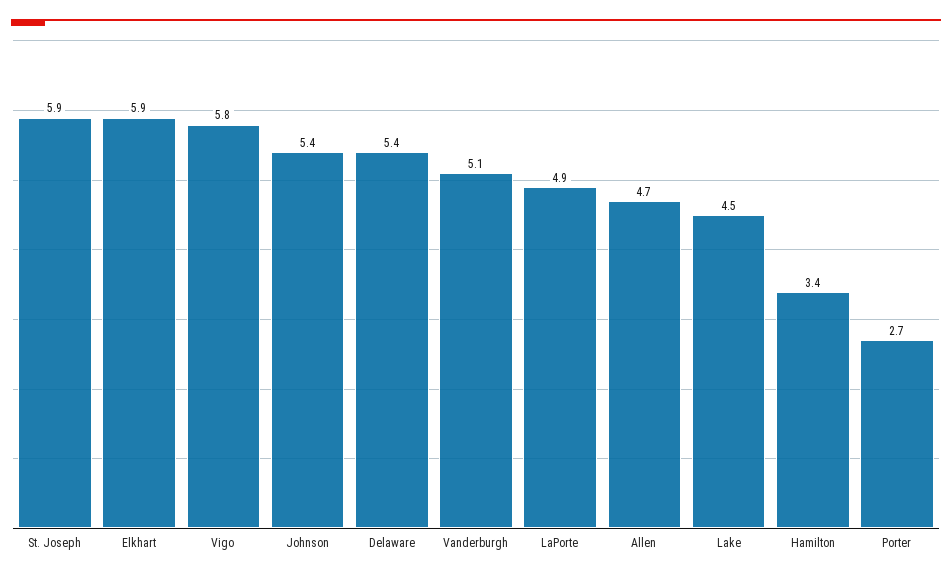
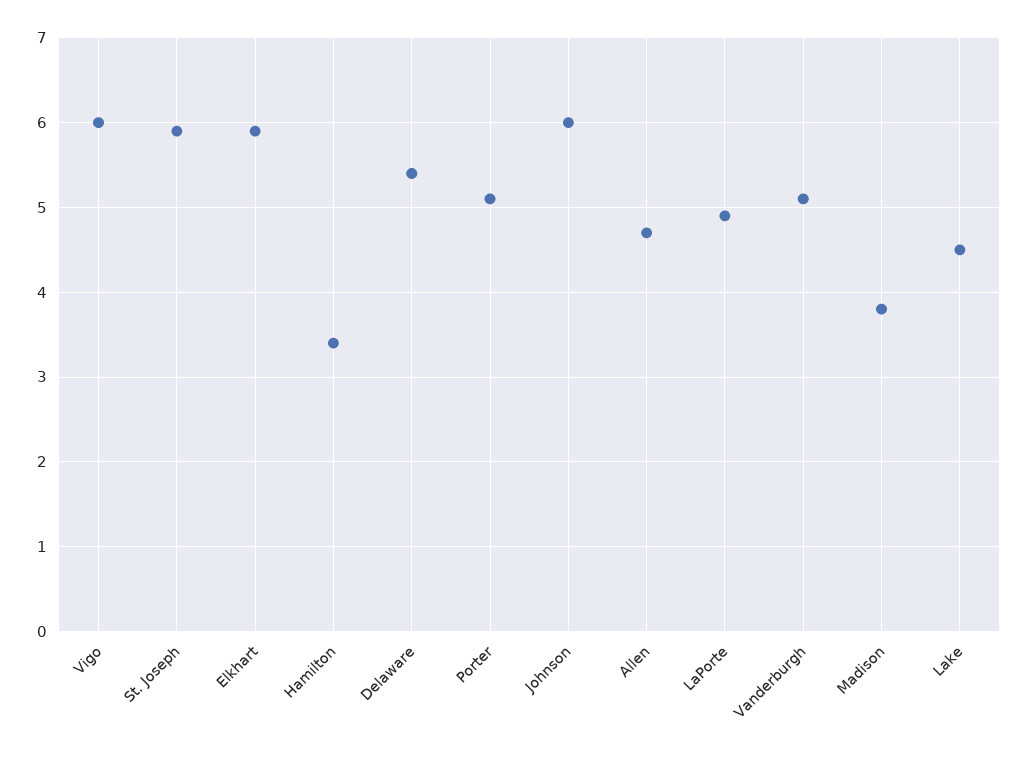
  {
    "St. Joseph": 5.9,
    "Elkhart": 5.9,
-   "Vigo": 5.8,
+   "Vigo": 6,
-   "Johnson": 5.4,
+   "Johnson": 6,
    "Delaware": 5.4,
    "Vanderburgh": 5.1,
    "LaPorte": 4.9,
    "Allen": 4.7,
    "Lake": 4.5,
    "Hamilton": 3.4,
-   "Porter": 2.7
+   "Porter": 5.1,
+   "Madison": 3.8
  }

